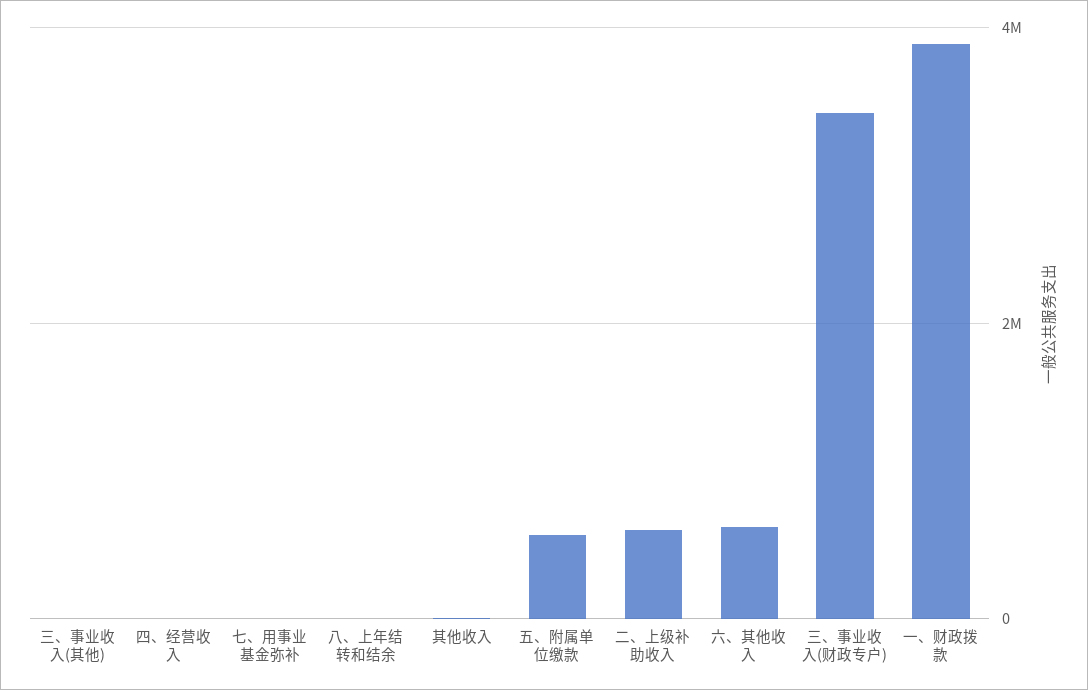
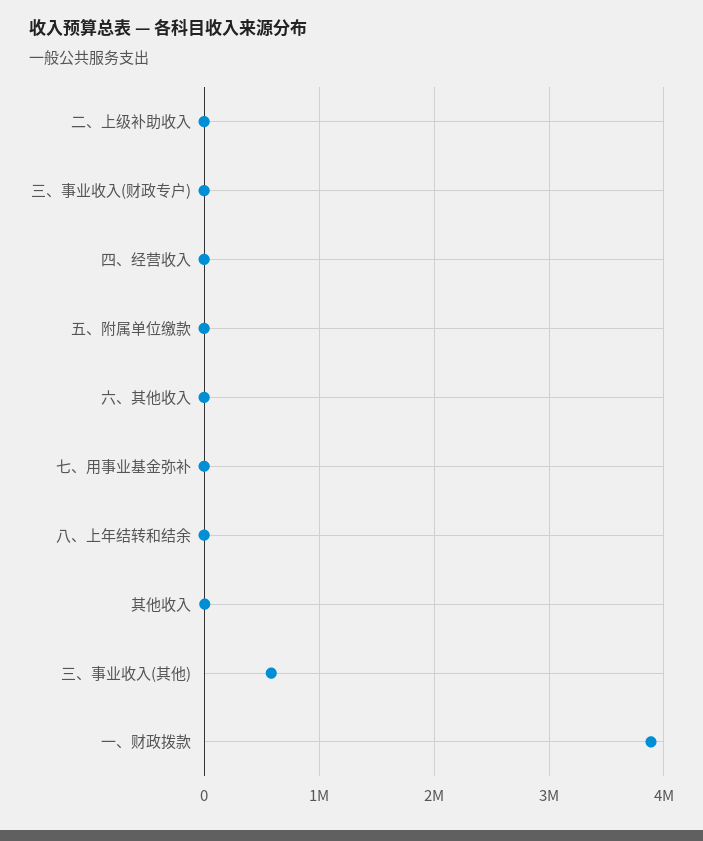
  {
-   "三、事业收入(其他)": 0,
+   "三、事业收入(其他)": 600000,
    "四、经营收入": 0,
    "七、用事业基金弥补": 0,
    "八、上年结转和结余": 0,
    "其他收入": 0,
-   "五、附属单位缴款": 600000,
+   "五、附属单位缴款": 0,
-   "二、上级补助收入": 600000,
+   "二、上级补助收入": 0,
-   "六、其他收入": 600000,
+   "六、其他收入": 0,
-   "三、事业收入(财政专户)": 3400000,
+   "三、事业收入(财政专户)": 0,
    "一、财政拨款": 3900000
  }

